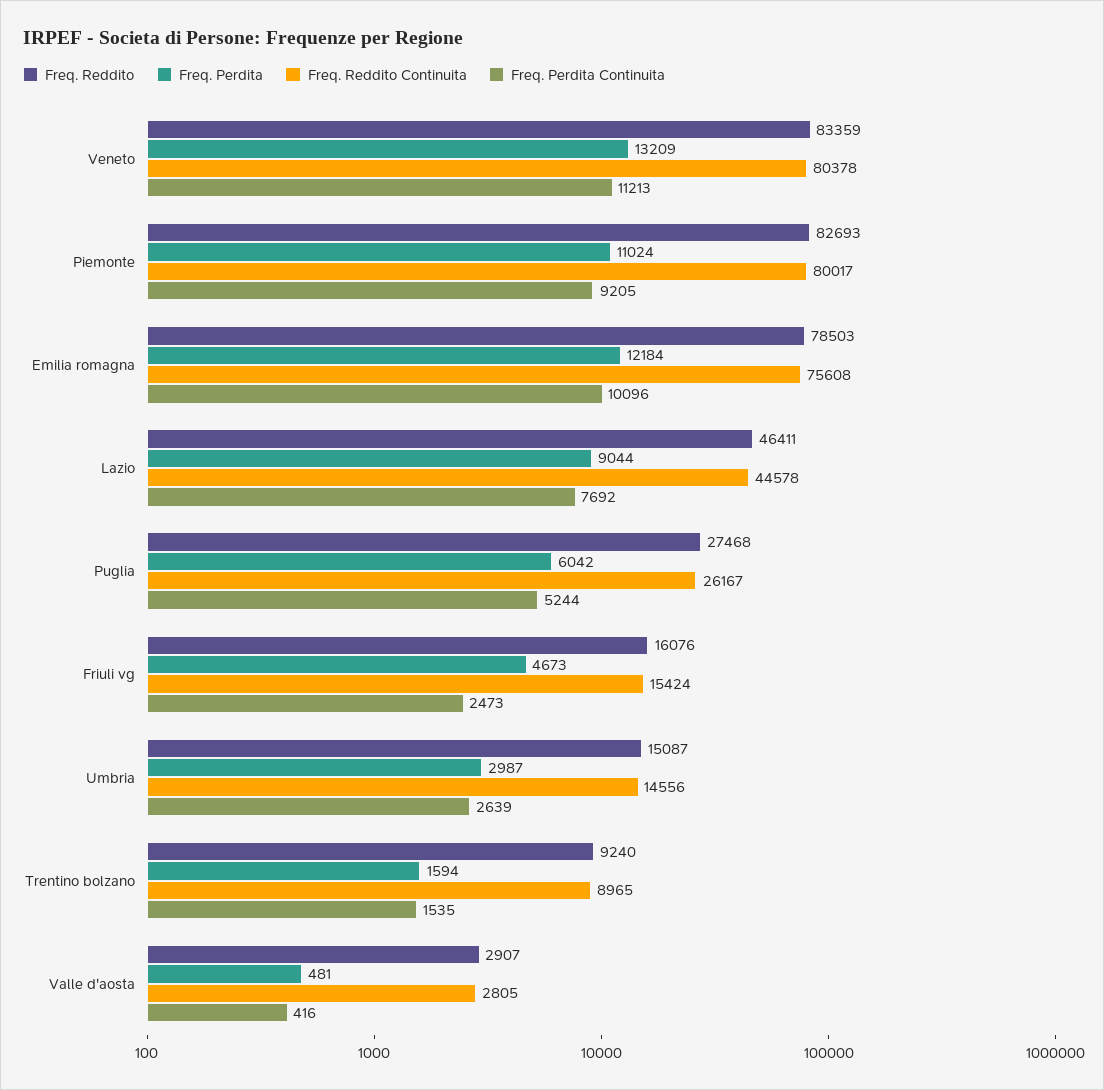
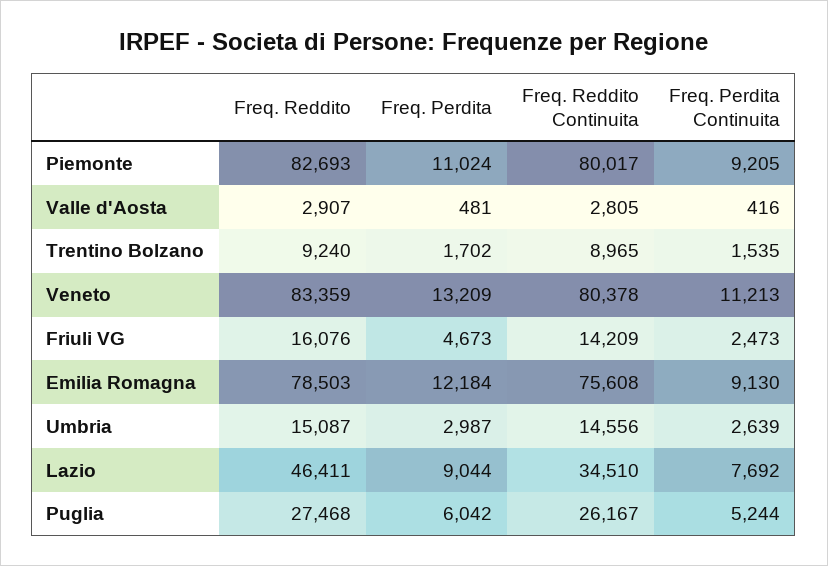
  {
    "Freq. Reddito": {
      "Veneto": 83359,
      "Piemonte": 82693,
      "Emilia romagna": 78503,
      "Lazio": 46411,
      "Puglia": 27468,
      "Friuli vg": 16076,
      "Umbria": 15087,
      "Trentino bolzano": 9240,
      "Valle d'aosta": 2907
    },
    "Freq. Perdita": {
      "Veneto": 13209,
      "Piemonte": 11024,
      "Emilia romagna": 12184,
      "Lazio": 9044,
      "Puglia": 6042,
      "Friuli vg": 4673,
      "Umbria": 2987,
-     "Trentino bolzano": 1594,
+     "Trentino bolzano": 1702,
      "Valle d'aosta": 481
    },
    "Freq. Reddito Continuita": {
      "Veneto": 80378,
      "Piemonte": 80017,
      "Emilia romagna": 75608,
-     "Lazio": 44578,
+     "Lazio": 34510,
      "Puglia": 26167,
-     "Friuli vg": 15424,
+     "Friuli vg": 14209,
      "Umbria": 14556,
      "Trentino bolzano": 8965,
      "Valle d'aosta": 2805
    },
    "Freq. Perdita Continuita": {
      "Veneto": 11213,
      "Piemonte": 9205,
-     "Emilia romagna": 10096,
+     "Emilia romagna": 9130,
      "Lazio": 7692,
      "Puglia": 5244,
      "Friuli vg": 2473,
      "Umbria": 2639,
      "Trentino bolzano": 1535,
      "Valle d'aosta": 416
    }
  }

